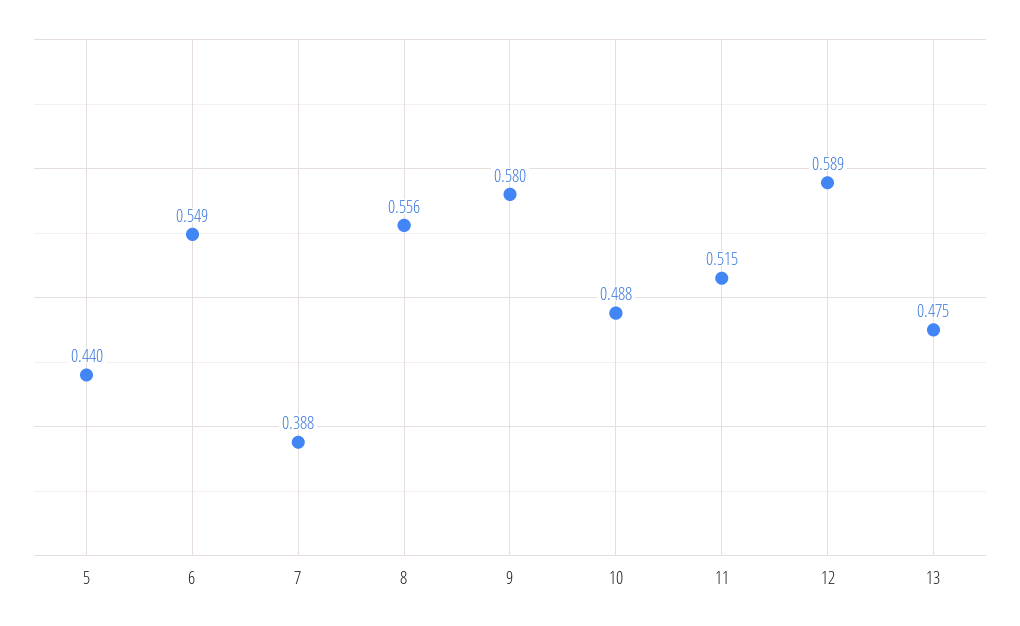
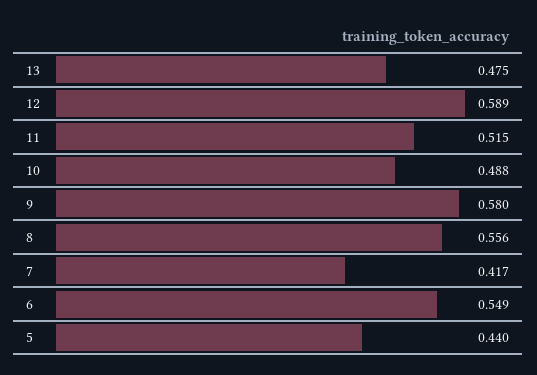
  {
    "5": 0.44,
    "6": 0.549,
-   "7": 0.388,
+   "7": 0.417,
    "8": 0.556,
    "9": 0.58,
    "10": 0.488,
    "11": 0.515,
    "12": 0.589,
    "13": 0.475
  }

